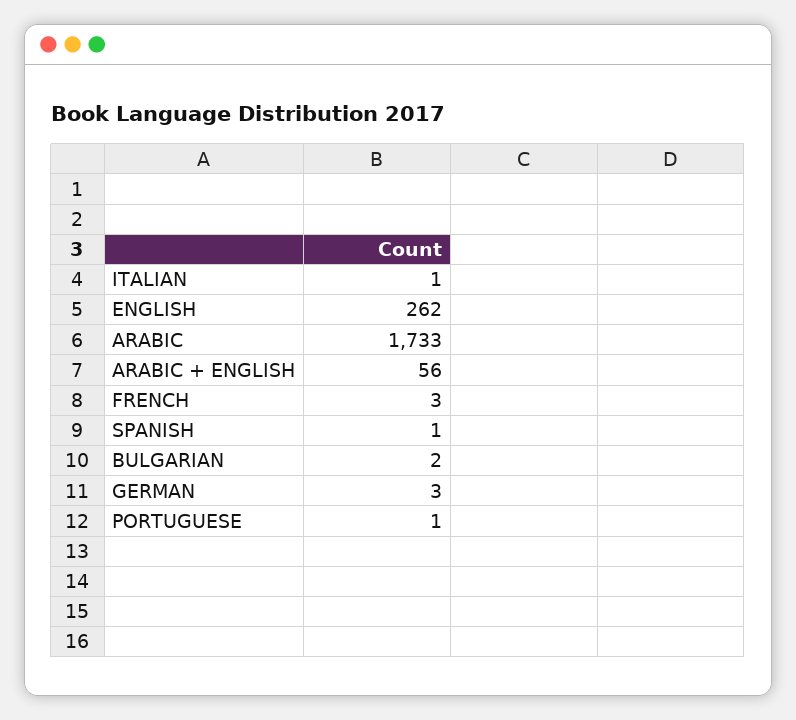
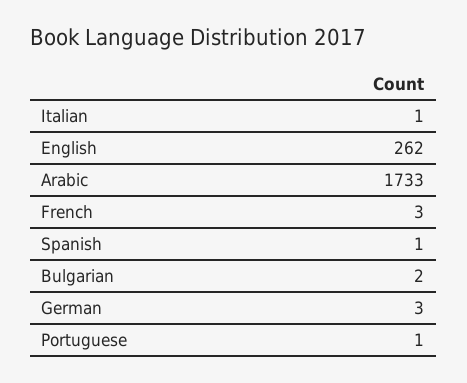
  {
    "ITALIAN": 1,
    "ENGLISH": 262,
    "ARABIC": 1733,
-   "ARABIC + ENGLISH": 56,
    "FRENCH": 3,
    "SPANISH": 1,
    "BULGARIAN": 2,
    "GERMAN": 3,
    "PORTUGUESE": 1
  }

